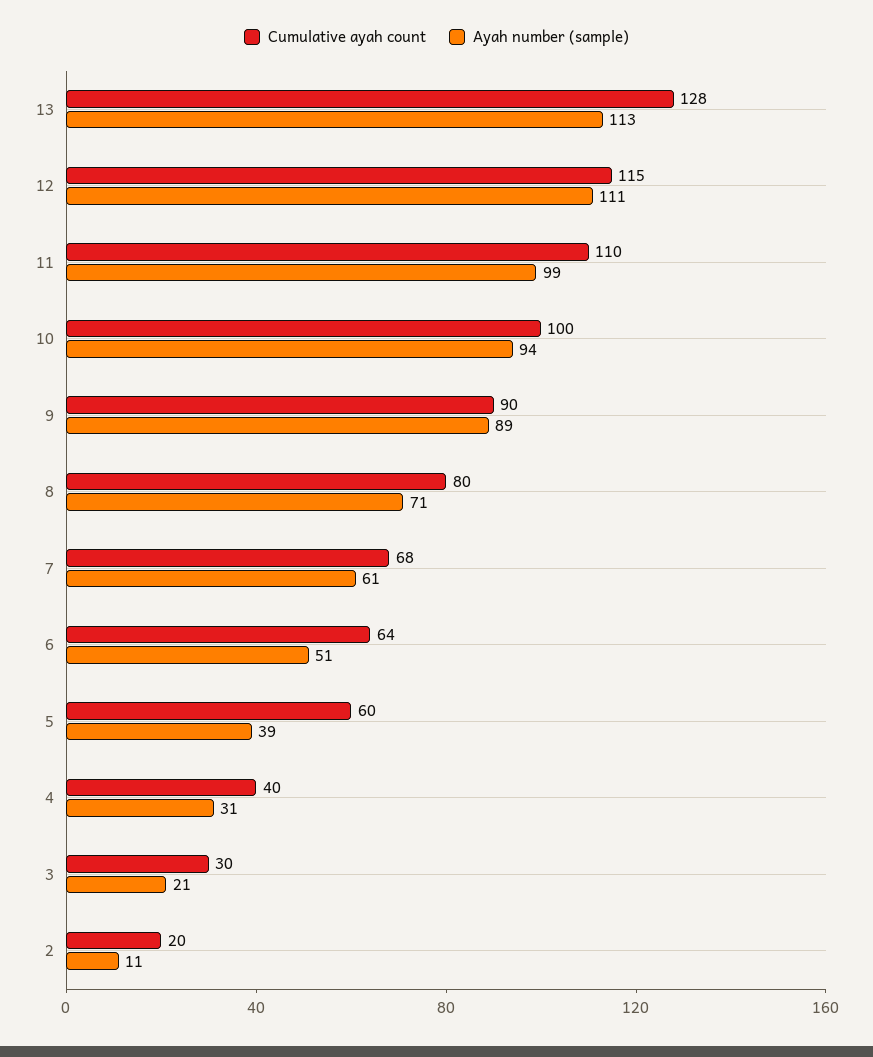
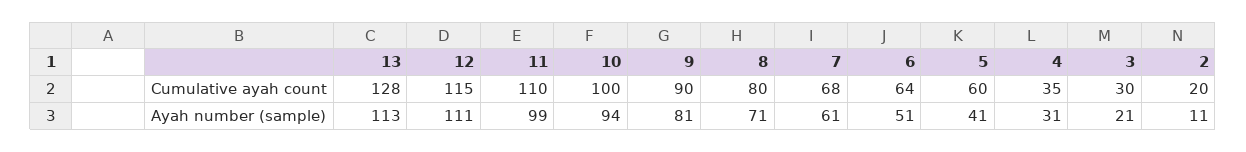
  {
    "Cumulative ayah count": {
      "13": 128,
      "12": 115,
      "11": 110,
      "10": 100,
      "9": 90,
      "8": 80,
      "7": 68,
      "6": 64,
      "5": 60,
-     "4": 40,
+     "4": 35,
      "3": 30,
      "2": 20
    },
    "Ayah number (sample)": {
      "13": 113,
      "12": 111,
      "11": 99,
      "10": 94,
-     "9": 89,
+     "9": 81,
      "8": 71,
      "7": 61,
      "6": 51,
-     "5": 39,
+     "5": 41,
      "4": 31,
      "3": 21,
      "2": 11
    }
  }

